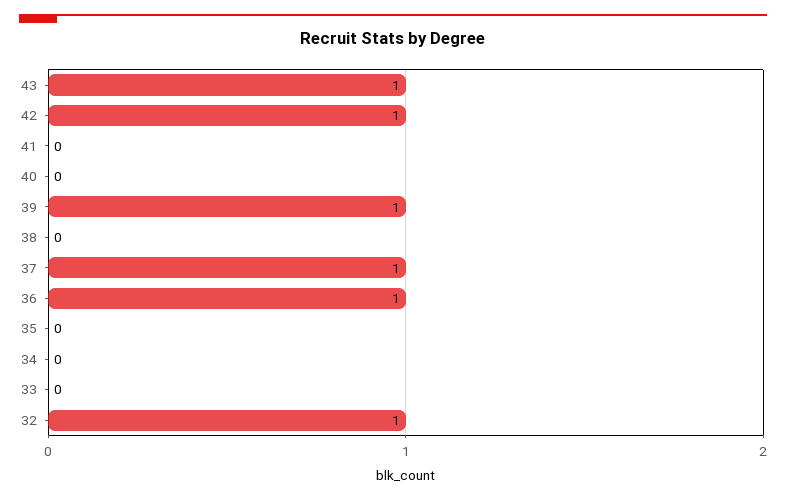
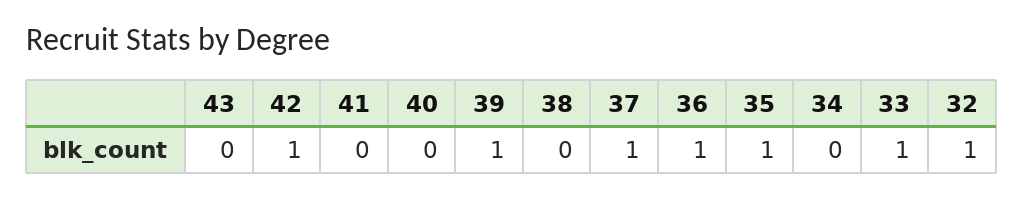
  {
-   "43": 1,
+   "43": 0,
    "42": 1,
    "41": 0,
    "40": 0,
    "39": 1,
    "38": 0,
    "37": 1,
    "36": 1,
-   "35": 0,
+   "35": 1,
    "34": 0,
-   "33": 0,
+   "33": 1,
    "32": 1
  }

